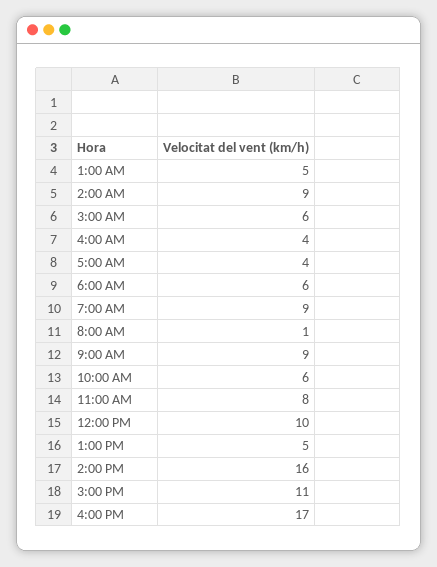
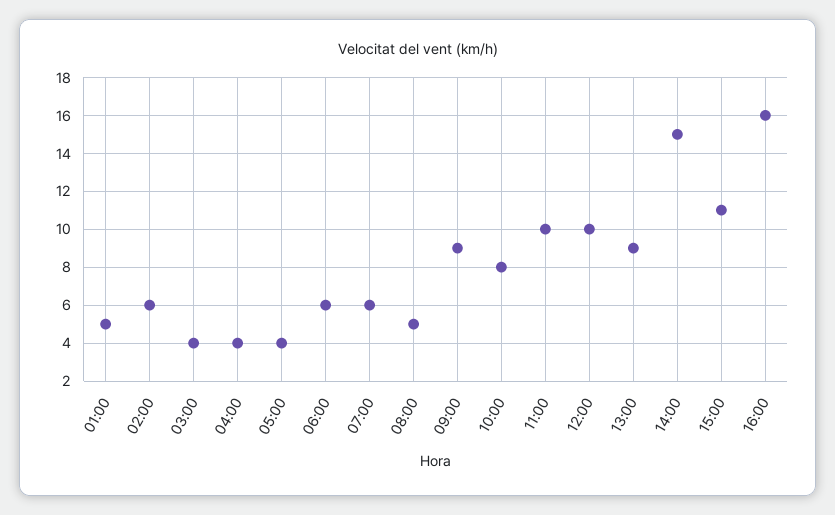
  {
    "1:00 AM": 5,
-   "2:00 AM": 9,
+   "2:00 AM": 6,
-   "3:00 AM": 6,
+   "3:00 AM": 4,
    "4:00 AM": 4,
    "5:00 AM": 4,
    "6:00 AM": 6,
-   "7:00 AM": 9,
+   "7:00 AM": 6,
-   "8:00 AM": 1,
+   "8:00 AM": 5,
    "9:00 AM": 9,
-   "10:00 AM": 6,
+   "10:00 AM": 8,
-   "11:00 AM": 8,
+   "11:00 AM": 10,
    "12:00 PM": 10,
-   "1:00 PM": 5,
+   "1:00 PM": 9,
-   "2:00 PM": 16,
+   "2:00 PM": 15,
    "3:00 PM": 11,
-   "4:00 PM": 17
+   "4:00 PM": 16
  }

